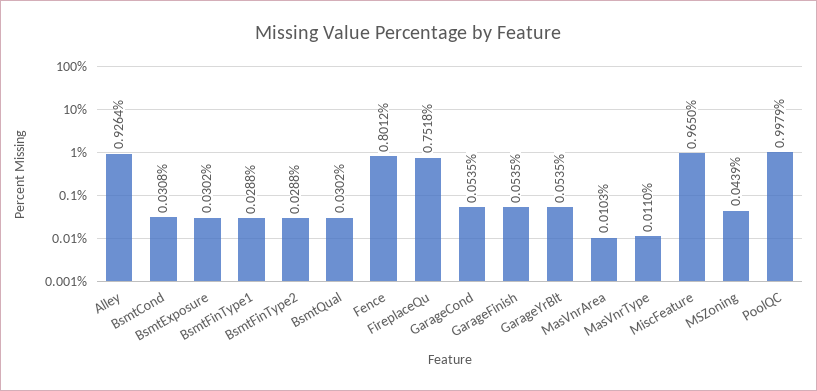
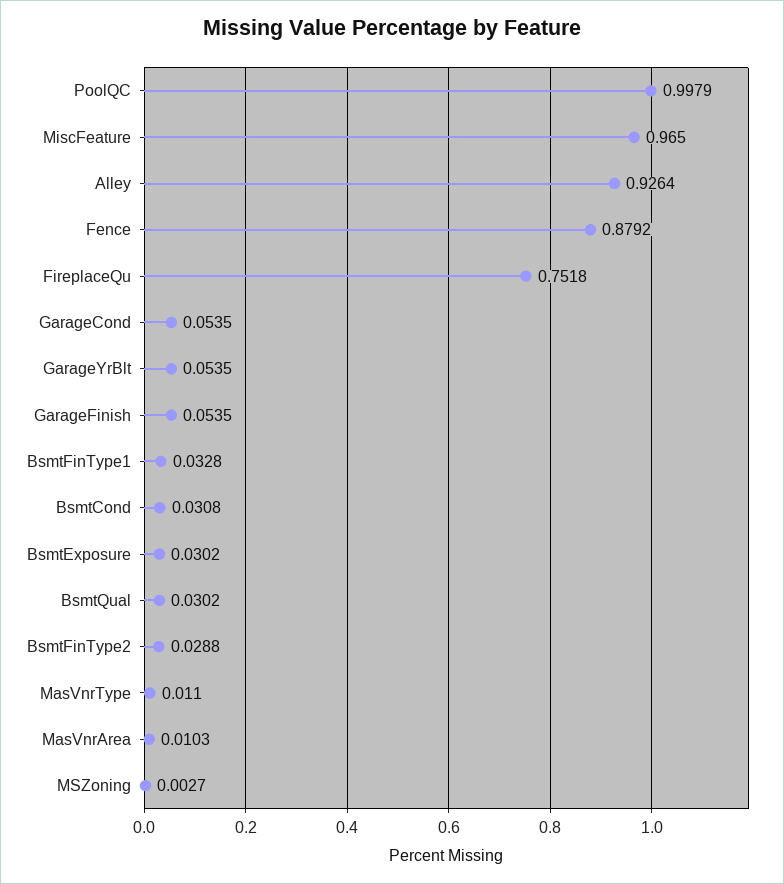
  {
    "Alley": 0.9264,
    "BsmtCond": 0.0308,
    "BsmtExposure": 0.0302,
-   "BsmtFinType1": 0.0288,
+   "BsmtFinType1": 0.0328,
    "BsmtFinType2": 0.0288,
    "BsmtQual": 0.0302,
-   "Fence": 0.8012,
+   "Fence": 0.8792,
    "FireplaceQu": 0.7518,
    "GarageCond": 0.0535,
    "GarageFinish": 0.0535,
    "GarageYrBlt": 0.0535,
    "MasVnrArea": 0.0103,
    "MasVnrType": 0.011,
    "MiscFeature": 0.965,
-   "MSZoning": 0.0439,
+   "MSZoning": 0.0027,
    "PoolQC": 0.9979
  }

